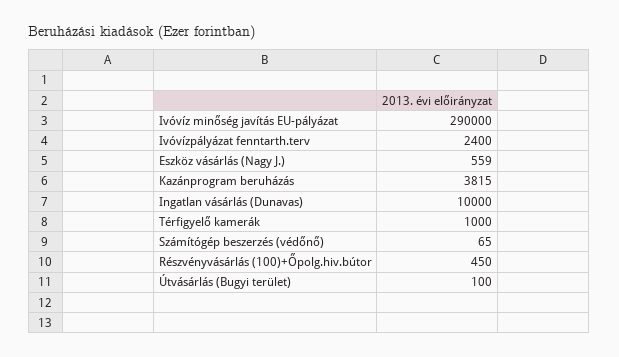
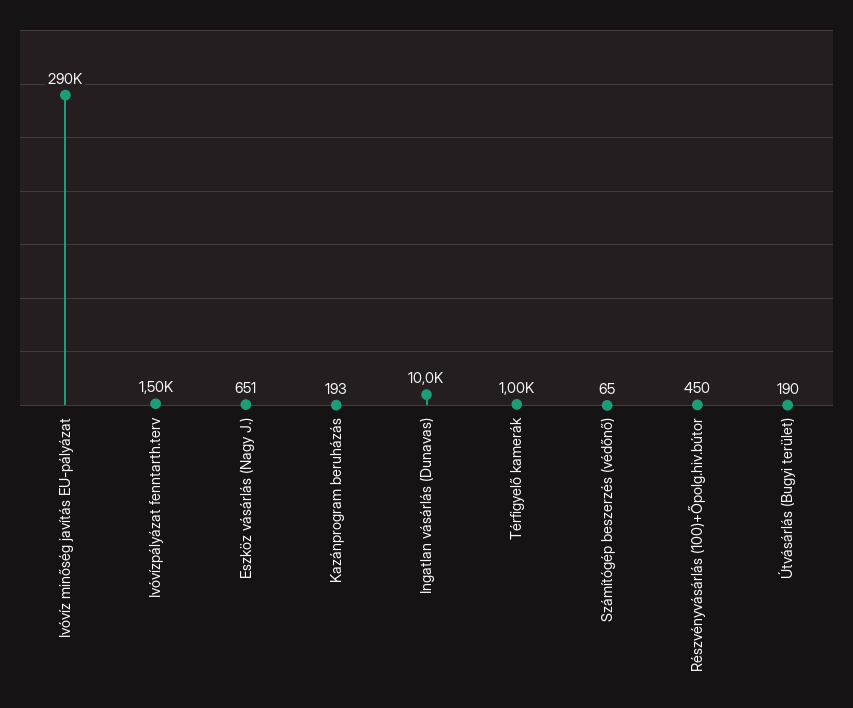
  {
    "Ivóvíz minőség javítás EU-pályázat": 290000,
-   "Ivóvízpályázat fenntarth.terv": 2400,
+   "Ivóvízpályázat fenntarth.terv": 1500,
-   "Eszköz vásárlás (Nagy J.)": 559,
+   "Eszköz vásárlás (Nagy J.)": 651,
-   "Kazánprogram beruházás": 3815,
+   "Kazánprogram beruházás": 193,
    "Ingatlan vásárlás (Dunavas)": 10000,
    "Térfigyelő kamerák": 1000,
    "Számítógép beszerzés (védőnő)": 65,
    "Részvényvásárlás (100)+Őpolg.hiv.bútor": 450,
-   "Útvásárlás (Bugyi terület)": 100
+   "Útvásárlás (Bugyi terület)": 190
  }

